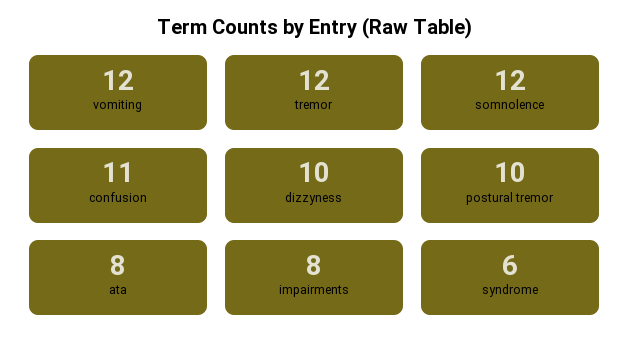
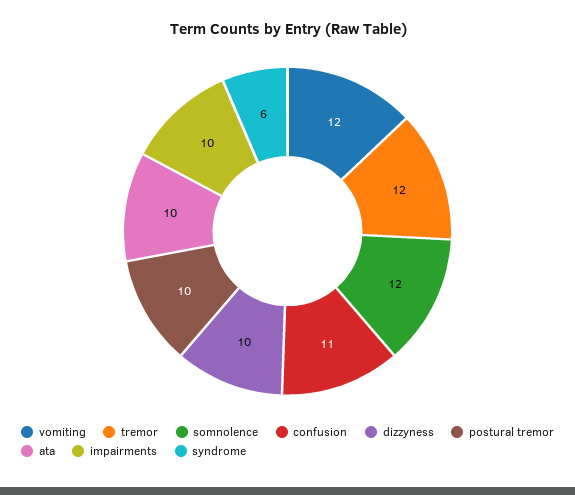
  {
    "vomiting": 12,
    "tremor": 12,
    "somnolence": 12,
    "confusion": 11,
    "dizzyness": 10,
    "postural tremor": 10,
-   "ata": 8,
+   "ata": 10,
-   "impairments": 8,
+   "impairments": 10,
    "syndrome": 6
  }

